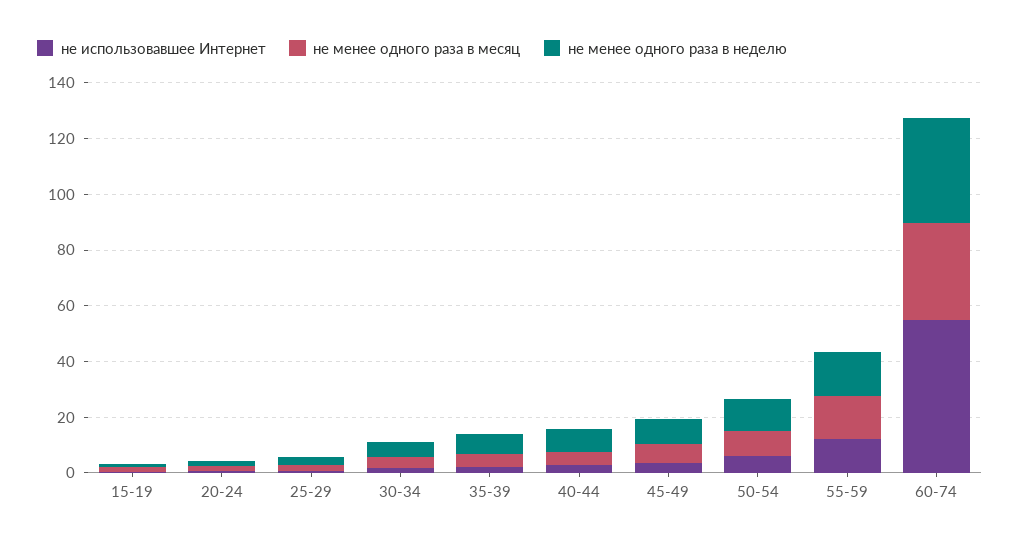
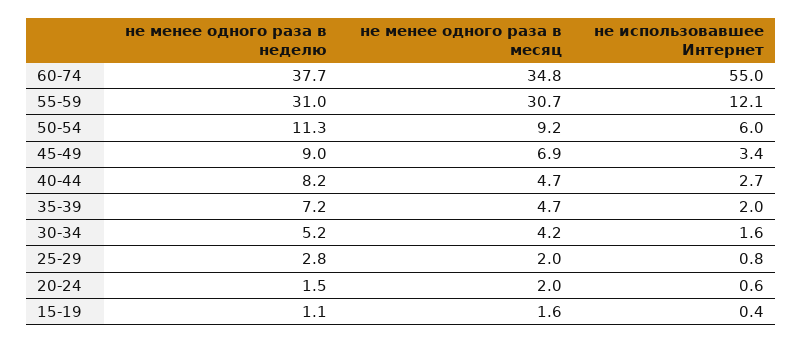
  {
    "не использовавшее Интернет": {
      "15-19": 0.4,
      "20-24": 0.6,
      "25-29": 0.8,
      "30-34": 1.6,
      "35-39": 2,
      "40-44": 2.7,
      "45-49": 3.4,
      "50-54": 6,
      "55-59": 12.1,
      "60-74": 55
    },
    "не менее одного раза в месяц": {
      "15-19": 1.6,
      "20-24": 2,
      "25-29": 2,
      "30-34": 4.2,
      "35-39": 4.7,
      "40-44": 4.7,
      "45-49": 6.9,
      "50-54": 9.2,
-     "55-59": 15,
+     "55-59": 30.7,
      "60-74": 34.8
    },
    "не менее одного раза в неделю": {
      "15-19": 1.1,
      "20-24": 1.5,
      "25-29": 2.8,
      "30-34": 5.2,
      "35-39": 7.2,
      "40-44": 8.2,
      "45-49": 9,
      "50-54": 11.3,
-     "55-59": 15,
+     "55-59": 31,
      "60-74": 37.7
    }
  }

